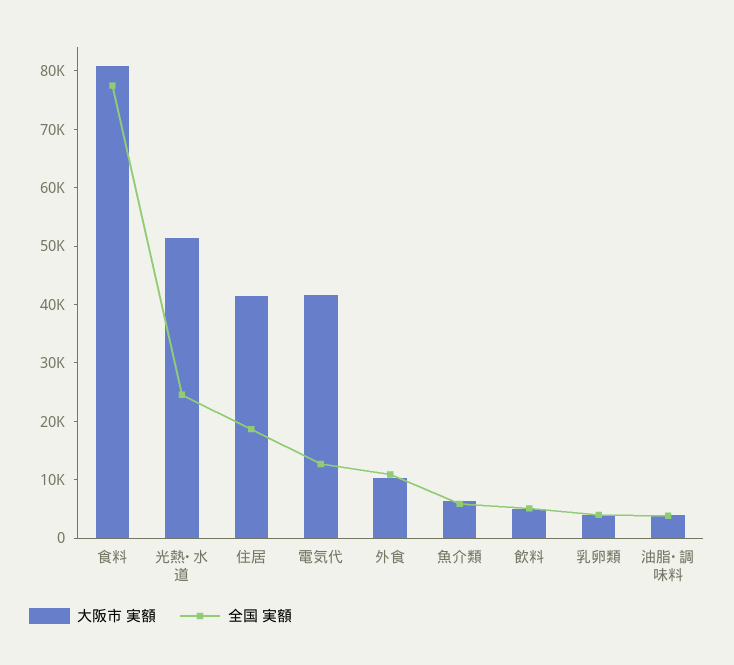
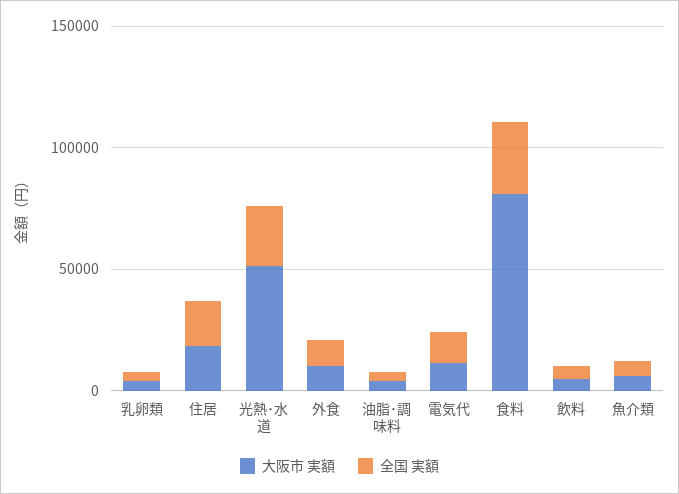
  {
    "大阪市 実額": {
      "食料": 80000,
      "光熱･水道": 52000,
-     "住居": 42000,
+     "住居": 20000,
-     "電気代": 42000,
+     "電気代": 10000,
      "外食": 10000,
      "魚介類": 6000,
      "飲料": 4000,
      "乳卵類": 4000,
      "油脂･調味料": 4000
    },
    "全国 実額": {
-     "食料": 78000,
+     "食料": 30000,
      "光熱･水道": 24000,
      "住居": 18000,
      "電気代": 12000,
      "外食": 10000,
      "魚介類": 6000,
      "飲料": 6000,
      "乳卵類": 4000,
      "油脂･調味料": 4000
    }
  }

